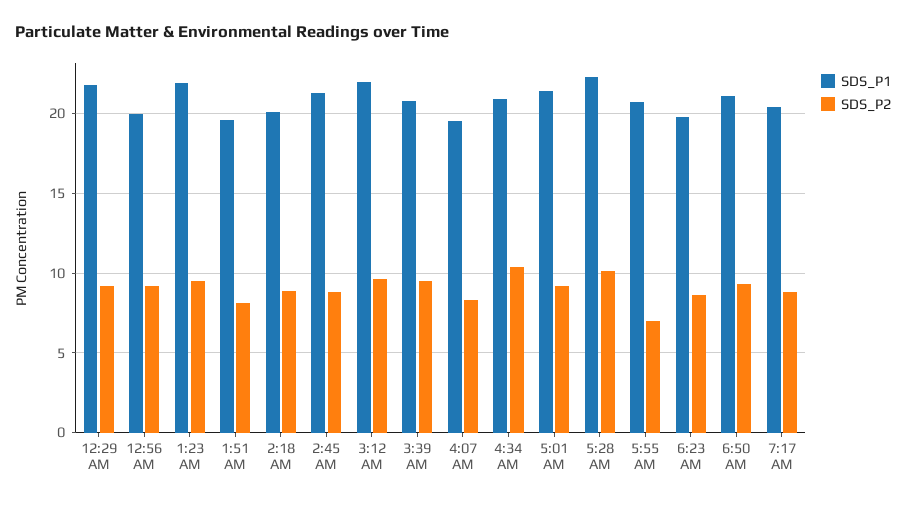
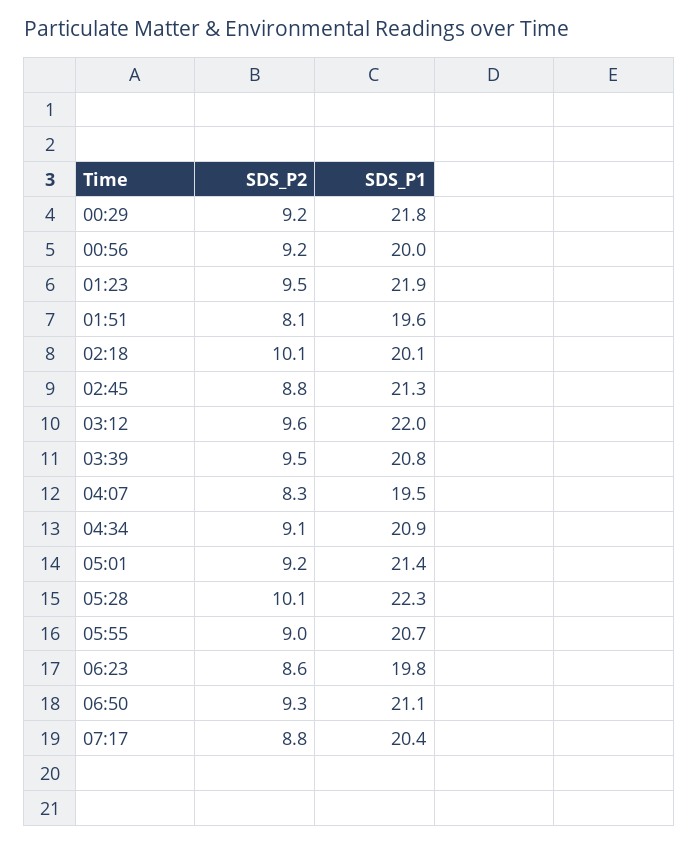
  {
    "SDS_P1": {
      "12:29 AM": 21.8,
      "12:56 AM": 20,
      "1:23 AM": 21.9,
      "1:51 AM": 19.6,
      "2:18 AM": 20.1,
      "2:45 AM": 21.3,
      "3:12 AM": 22,
      "3:39 AM": 20.8,
      "4:07 AM": 19.5,
      "4:34 AM": 20.9,
      "5:01 AM": 21.4,
      "5:28 AM": 22.3,
      "5:55 AM": 20.7,
      "6:23 AM": 19.8,
      "6:50 AM": 21.1,
      "7:17 AM": 20.4
    },
    "SDS_P2": {
      "12:29 AM": 9.2,
      "12:56 AM": 9.2,
      "1:23 AM": 9.5,
      "1:51 AM": 8.1,
-     "2:18 AM": 9,
+     "2:18 AM": 10.1,
      "2:45 AM": 8.8,
      "3:12 AM": 9.6,
      "3:39 AM": 9.5,
      "4:07 AM": 8.3,
-     "4:34 AM": 10.5,
+     "4:34 AM": 9.1,
      "5:01 AM": 9.2,
      "5:28 AM": 10.1,
-     "5:55 AM": 7,
+     "5:55 AM": 9,
      "6:23 AM": 8.6,
      "6:50 AM": 9.3,
      "7:17 AM": 8.8
    }
  }

